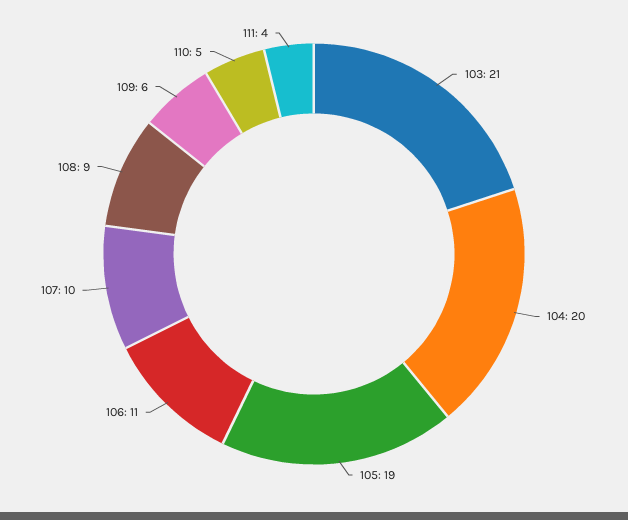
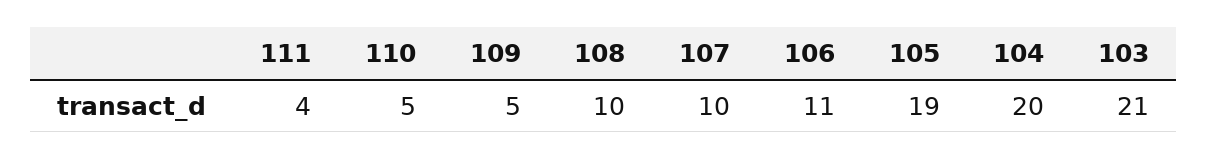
  {
    "103": 21,
    "104": 20,
    "105": 19,
    "106": 11,
    "107": 10,
-   "108": 9,
+   "108": 10,
-   "109": 6,
+   "109": 5,
    "110": 5,
    "111": 4
  }

